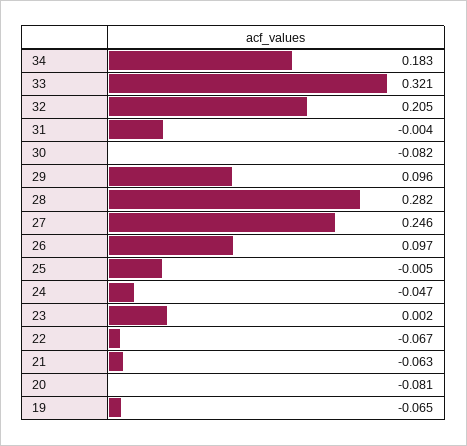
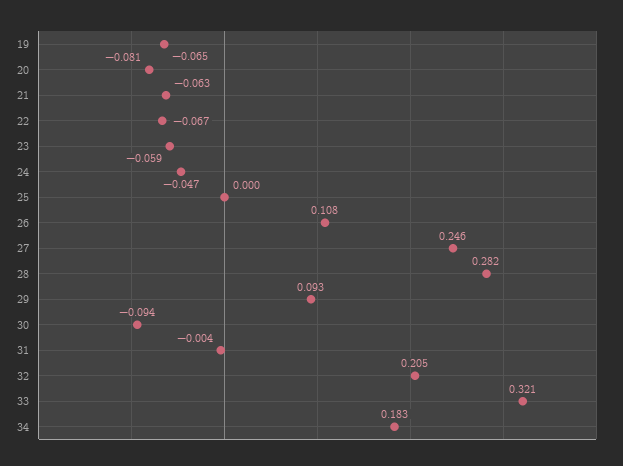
  {
    "34": 0.183,
    "33": 0.321,
    "32": 0.205,
    "31": -0.004,
-   "30": -0.082,
+   "30": -0.094,
-   "29": 0.096,
+   "29": 0.093,
    "28": 0.282,
    "27": 0.246,
-   "26": 0.097,
+   "26": 0.108,
-   "25": -0.005,
+   "25": 0,
    "24": -0.047,
-   "23": 0.002,
+   "23": -0.059,
    "22": -0.067,
    "21": -0.063,
    "20": -0.081,
    "19": -0.065
  }

